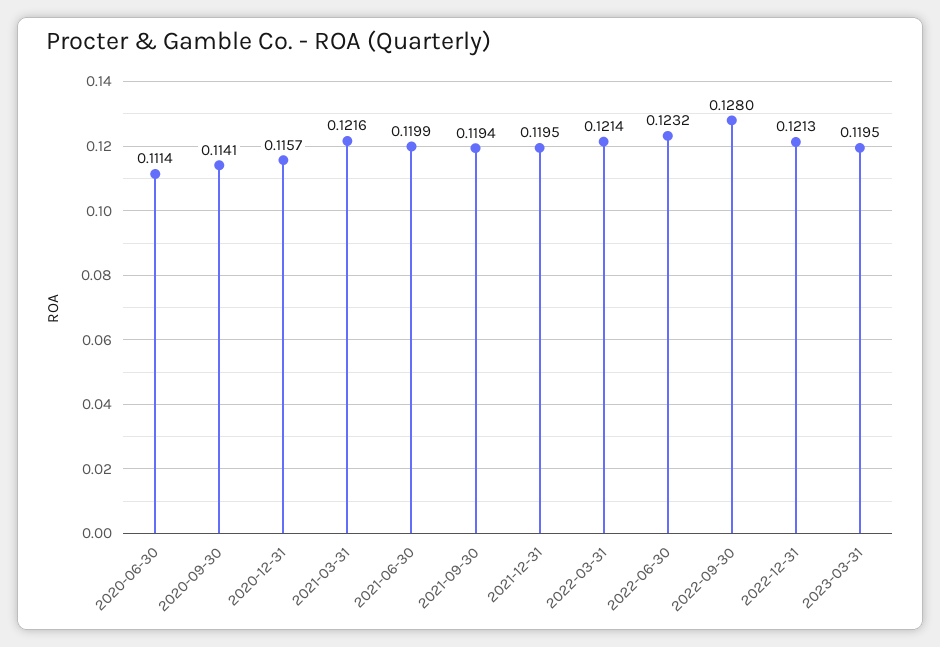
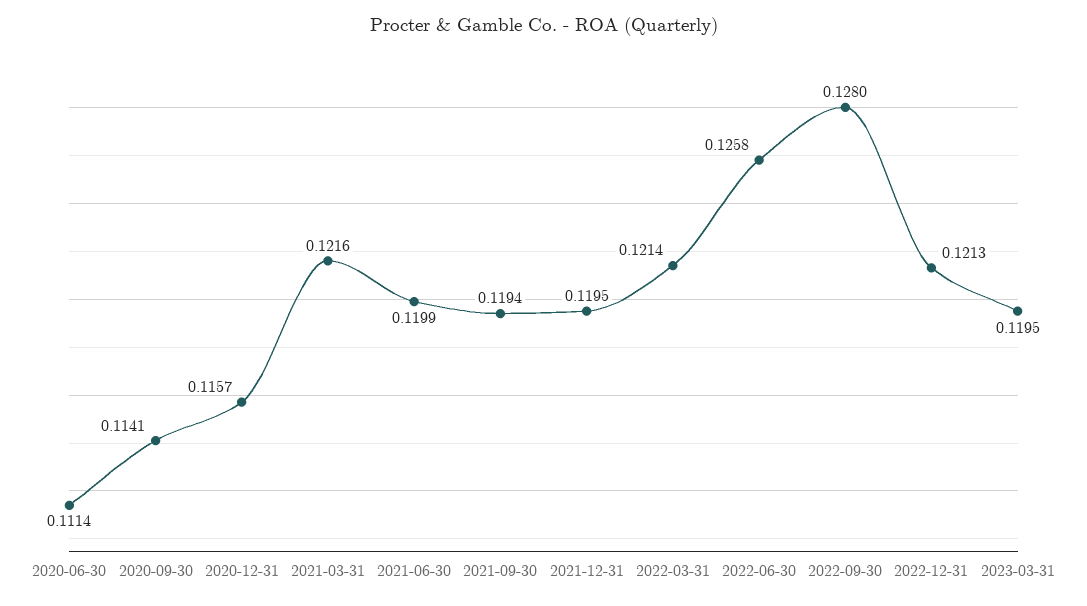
  {
    "2020-06-30": 0.1114,
    "2020-09-30": 0.1141,
    "2020-12-31": 0.1157,
    "2021-03-31": 0.1216,
    "2021-06-30": 0.1199,
    "2021-09-30": 0.1194,
    "2021-12-31": 0.1195,
    "2022-03-31": 0.1214,
-   "2022-06-30": 0.1232,
+   "2022-06-30": 0.1258,
    "2022-09-30": 0.128,
    "2022-12-31": 0.1213,
    "2023-03-31": 0.1195
  }

